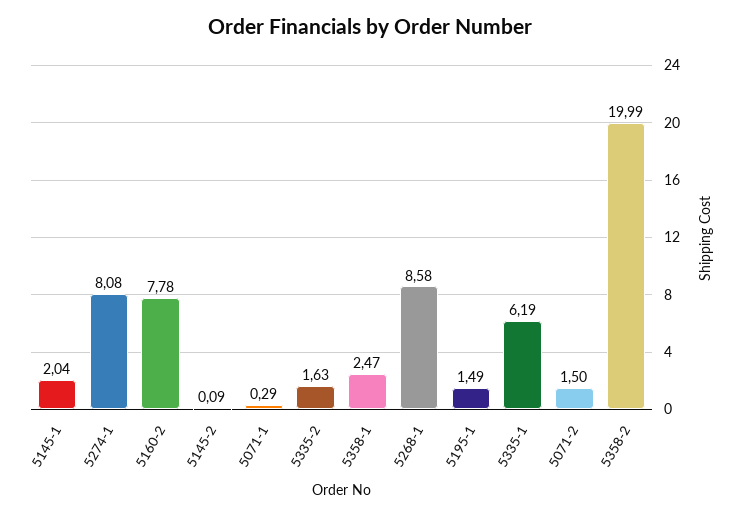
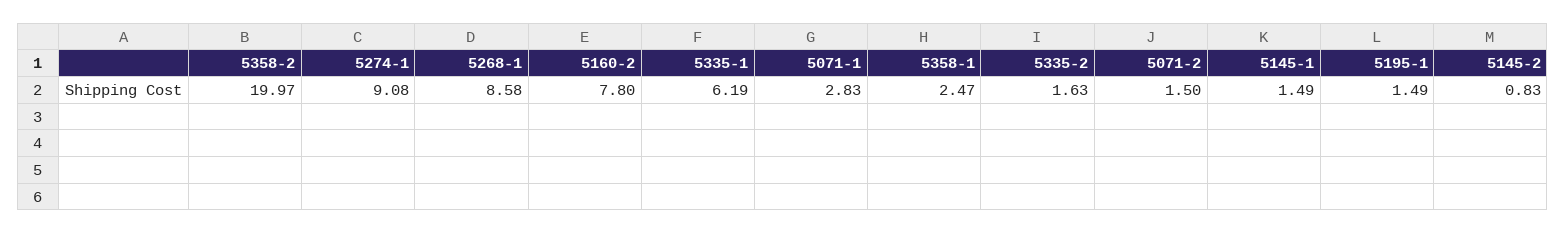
  {
-   "5145-1": 2.04,
+   "5145-1": 1.49,
-   "5274-1": 8.08,
+   "5274-1": 9.08,
-   "5160-2": 7.78,
+   "5160-2": 7.8,
-   "5145-2": 0.09,
+   "5145-2": 0.83,
-   "5071-1": 0.29,
+   "5071-1": 2.83,
    "5335-2": 1.63,
    "5358-1": 2.47,
    "5268-1": 8.58,
    "5195-1": 1.49,
    "5335-1": 6.19,
    "5071-2": 1.5,
-   "5358-2": 19.99
+   "5358-2": 19.97
  }

